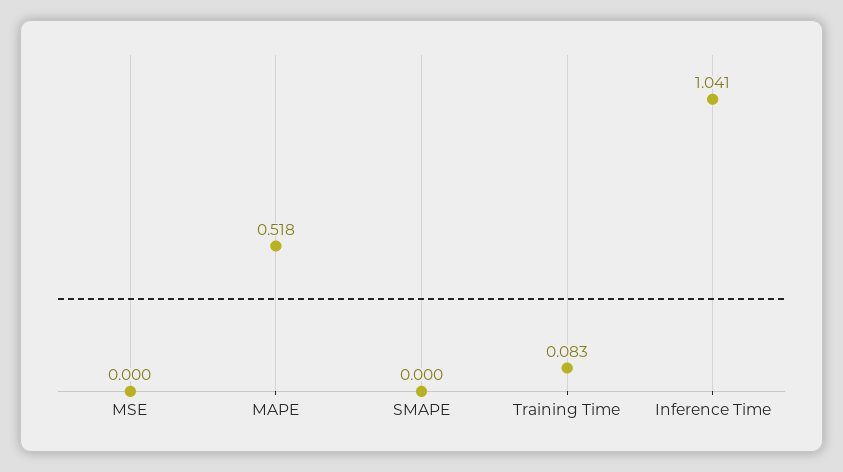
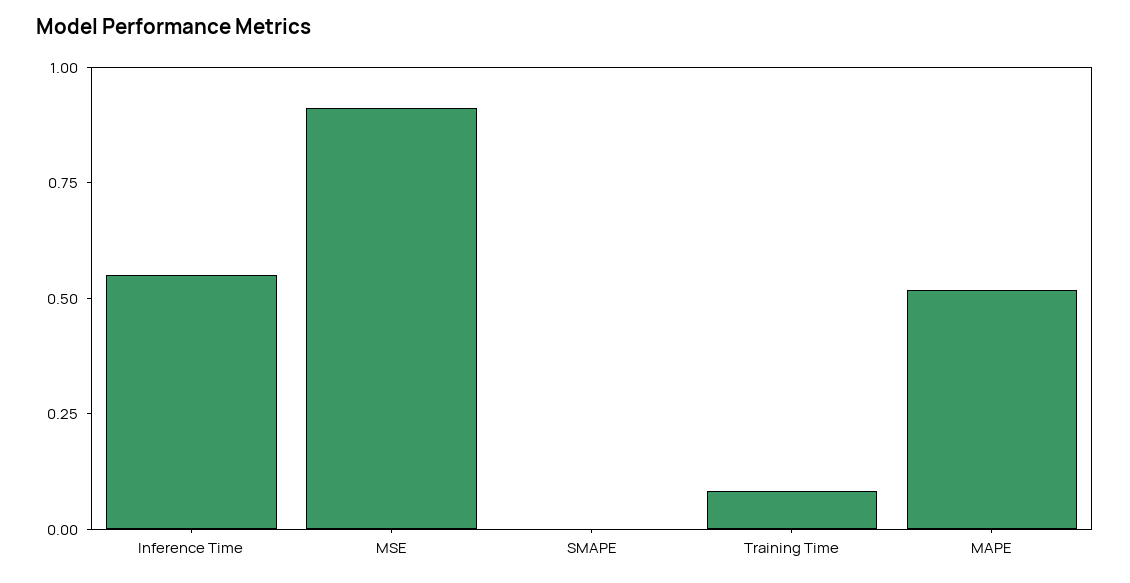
  {
-   "MSE": 0,
+   "MSE": 0.9,
    "MAPE": 0.518,
    "SMAPE": 0,
    "Training Time": 0.083,
-   "Inference Time": 1.041
+   "Inference Time": 0.55
  }

